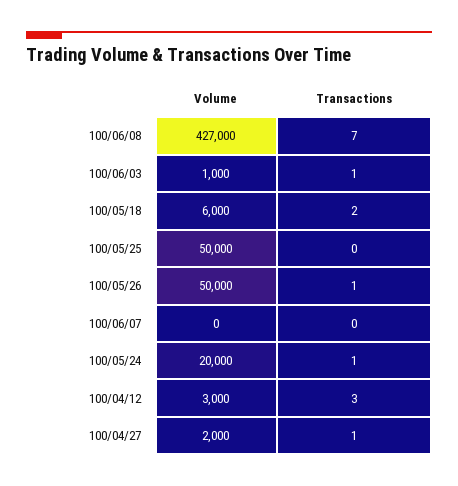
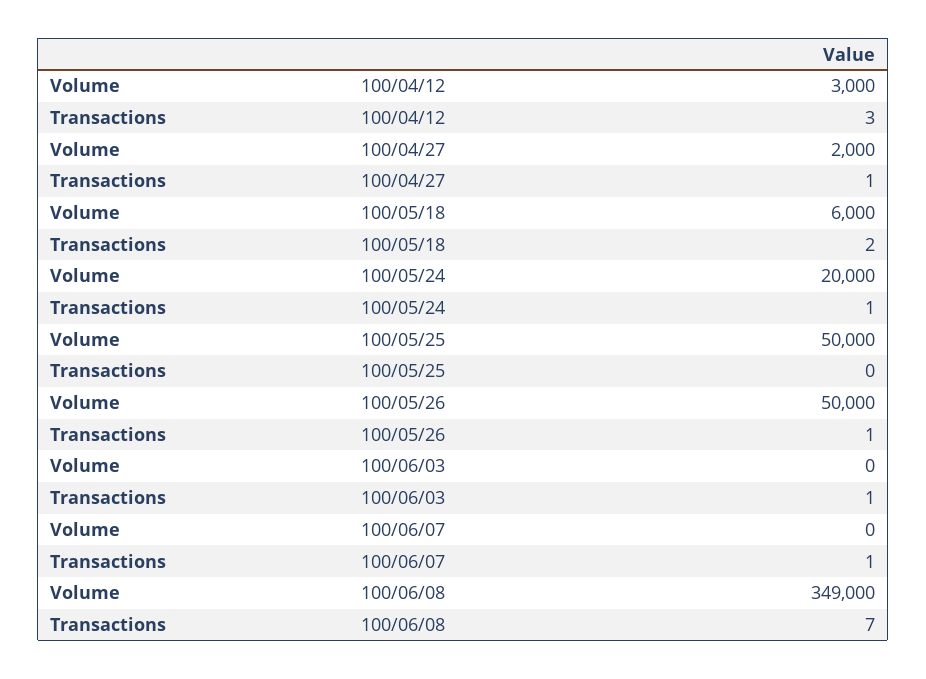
  {
    "Volume": {
-     "100/06/08": 427000,
+     "100/06/08": 349000,
-     "100/06/03": 1000,
+     "100/06/03": 0,
      "100/05/18": 6000,
      "100/05/25": 50000,
      "100/05/26": 50000,
      "100/06/07": 0,
      "100/05/24": 20000,
      "100/04/12": 3000,
      "100/04/27": 2000
    },
    "Transactions": {
      "100/06/08": 7,
      "100/06/03": 1,
      "100/05/18": 2,
      "100/05/25": 0,
      "100/05/26": 1,
-     "100/06/07": 0,
+     "100/06/07": 1,
      "100/05/24": 1,
      "100/04/12": 3,
      "100/04/27": 1
    }
  }

